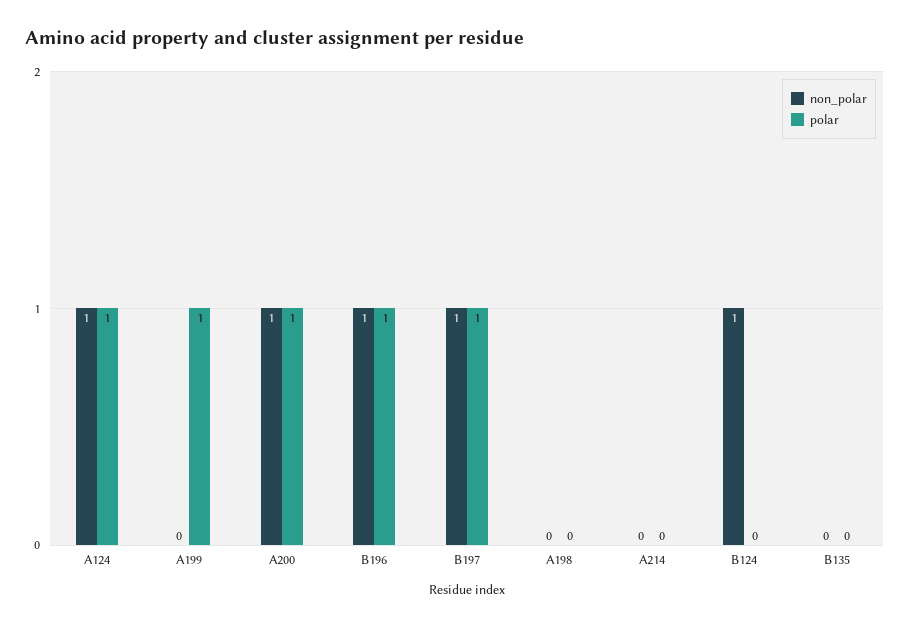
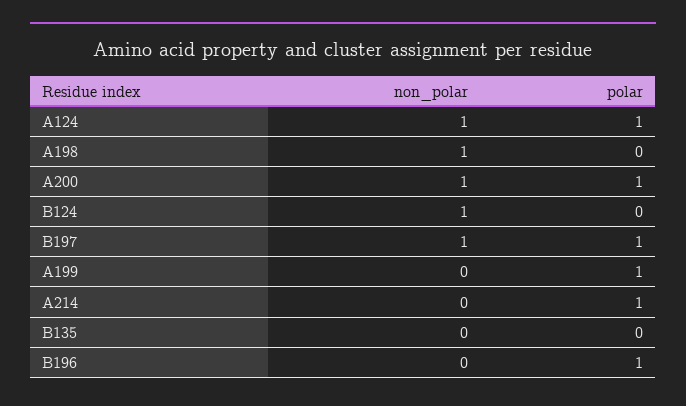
  {
    "non_polar": {
      "A124": 1,
      "A199": 0,
      "A200": 1,
-     "B196": 1,
+     "B196": 0,
      "B197": 1,
-     "A198": 0,
+     "A198": 1,
      "A214": 0,
      "B124": 1,
      "B135": 0
    },
    "polar": {
      "A124": 1,
      "A199": 1,
      "A200": 1,
      "B196": 1,
      "B197": 1,
      "A198": 0,
-     "A214": 0,
+     "A214": 1,
      "B124": 0,
      "B135": 0
    }
  }

